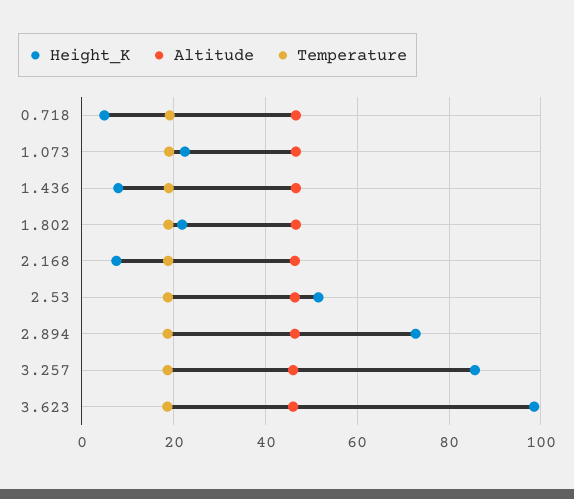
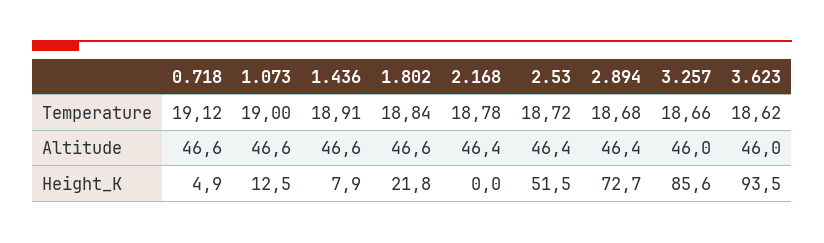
  {
    "Height_K": {
      "0.718": 4.9,
-     "1.073": 22,
+     "1.073": 12.5,
      "1.436": 7.9,
      "1.802": 21.8,
-     "2.168": 8,
+     "2.168": 0,
      "2.53": 51.5,
      "2.894": 72.7,
      "3.257": 85.6,
-     "3.623": 98
+     "3.623": 93.5
    },
    "Altitude": {
      "0.718": 46.6,
      "1.073": 46.6,
      "1.436": 46.6,
      "1.802": 46.6,
      "2.168": 46.4,
      "2.53": 46.4,
      "2.894": 46.4,
      "3.257": 46,
      "3.623": 46
    },
    "Temperature": {
      "0.718": 19.12,
      "1.073": 19,
      "1.436": 18.91,
      "1.802": 18.84,
      "2.168": 18.78,
      "2.53": 18.72,
      "2.894": 18.68,
      "3.257": 18.66,
      "3.623": 18.62
    }
  }

